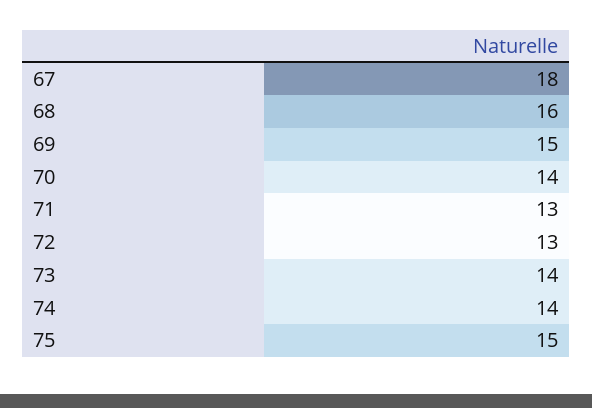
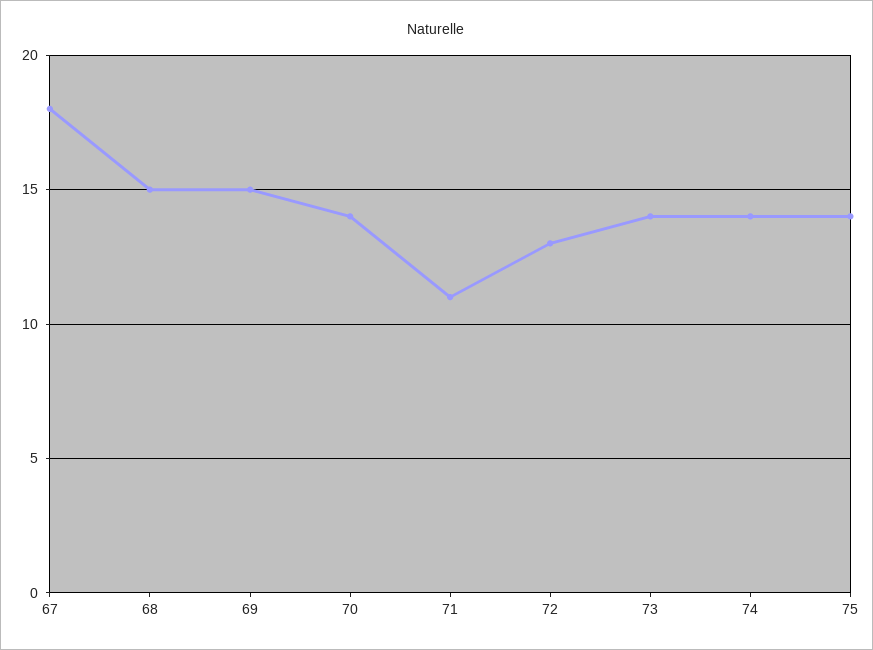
  {
    "67": 18,
-   "68": 16,
+   "68": 15,
    "69": 15,
    "70": 14,
-   "71": 13,
+   "71": 11,
    "72": 13,
    "73": 14,
    "74": 14,
-   "75": 15
+   "75": 14
  }

